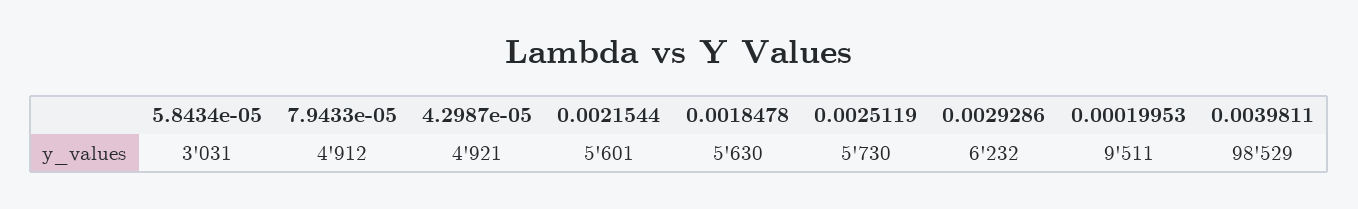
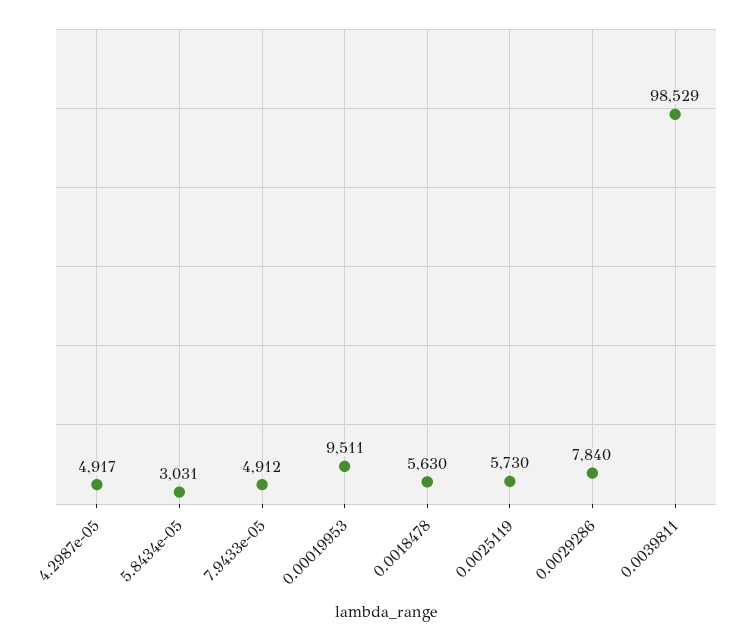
  {
    "5.8434e-05": 3031,
    "7.9433e-05": 4912,
-   "4.2987e-05": 4921,
+   "4.2987e-05": 4917,
-   "0.0021544": 5601,
    "0.0018478": 5630,
    "0.0025119": 5730,
-   "0.0029286": 6232,
+   "0.0029286": 7840,
    "0.00019953": 9511,
    "0.0039811": 98529
  }

